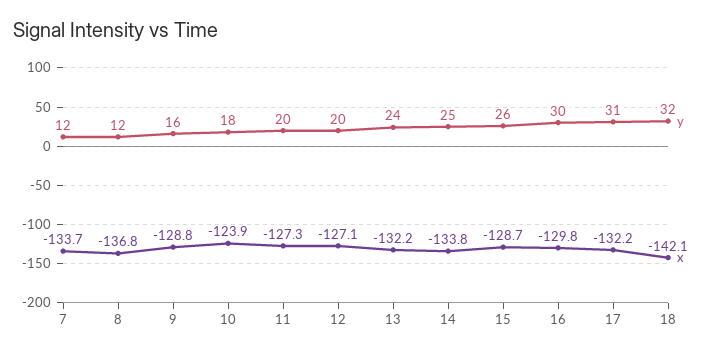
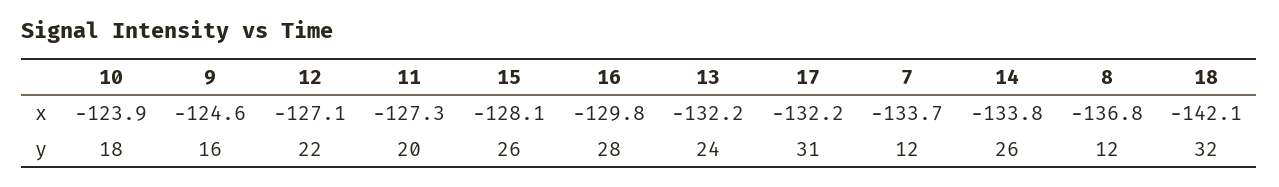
  {
    "y": {
      "7": 12,
      "8": 12,
      "9": 16,
      "10": 18,
      "11": 20,
-     "12": 20,
+     "12": 22,
      "13": 24,
-     "14": 25,
+     "14": 26,
      "15": 26,
-     "16": 30,
+     "16": 28,
      "17": 31,
      "18": 32
    },
    "x": {
      "7": -133.7,
      "8": -136.8,
-     "9": -128.8,
+     "9": -124.6,
      "10": -123.9,
      "11": -127.3,
      "12": -127.1,
      "13": -132.2,
      "14": -133.8,
-     "15": -128.7,
+     "15": -128.1,
      "16": -129.8,
      "17": -132.2,
      "18": -142.1
    }
  }

